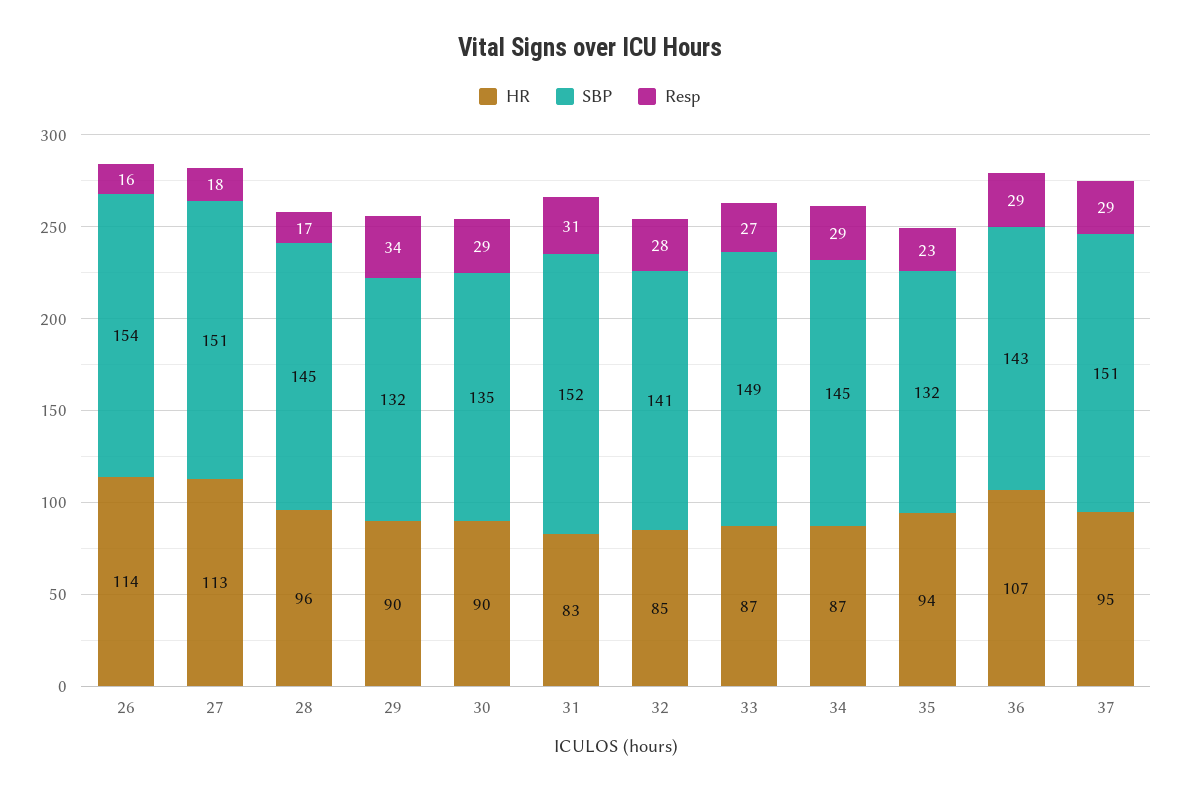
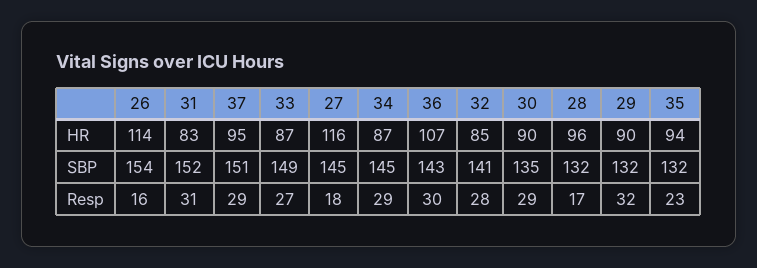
  {
    "HR": {
      "26": 114,
-     "27": 113,
+     "27": 116,
      "28": 96,
      "29": 90,
      "30": 90,
      "31": 83,
      "32": 85,
      "33": 87,
      "34": 87,
      "35": 94,
      "36": 107,
      "37": 95
    },
    "SBP": {
      "26": 154,
-     "27": 151,
+     "27": 145,
-     "28": 145,
+     "28": 132,
      "29": 132,
      "30": 135,
      "31": 152,
      "32": 141,
      "33": 149,
      "34": 145,
      "35": 132,
      "36": 143,
      "37": 151
    },
    "Resp": {
      "26": 16,
      "27": 18,
      "28": 17,
-     "29": 34,
+     "29": 32,
      "30": 29,
      "31": 31,
      "32": 28,
      "33": 27,
      "34": 29,
      "35": 23,
-     "36": 29,
+     "36": 30,
      "37": 29
    }
  }

